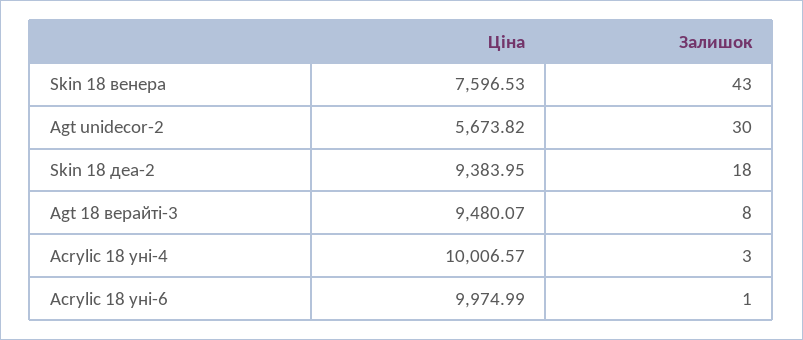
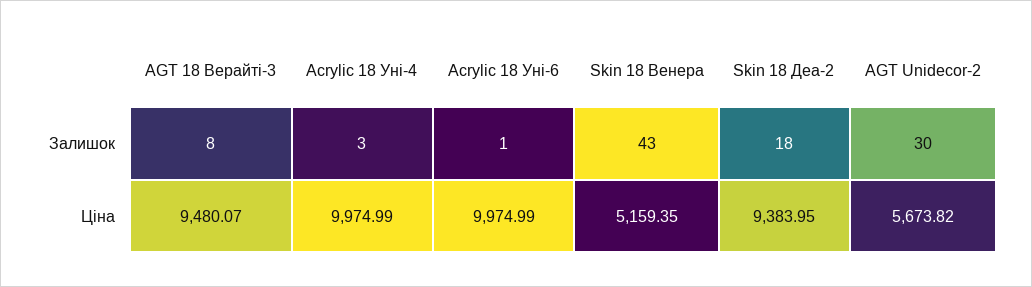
  {
    "Ціна": {
-     "Skin 18 венера": 7596.53,
+     "Skin 18 венера": 5159.35,
      "Agt unidecor-2": 5673.82,
      "Skin 18 деа-2": 9383.95,
      "Agt 18 верайті-3": 9480.07,
-     "Acrylic 18 уні-4": 10006.57,
+     "Acrylic 18 уні-4": 9974.99,
      "Acrylic 18 уні-6": 9974.99
    },
    "Залишок": {
      "Skin 18 венера": 43,
      "Agt unidecor-2": 30,
      "Skin 18 деа-2": 18,
      "Agt 18 верайті-3": 8,
      "Acrylic 18 уні-4": 3,
      "Acrylic 18 уні-6": 1
    }
  }

